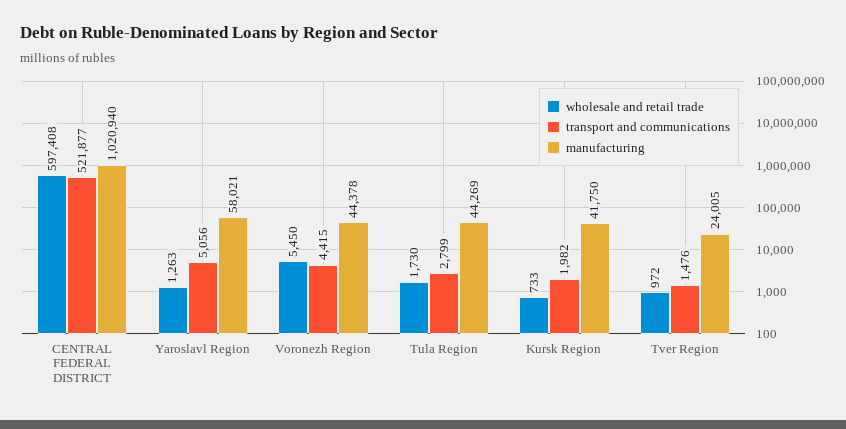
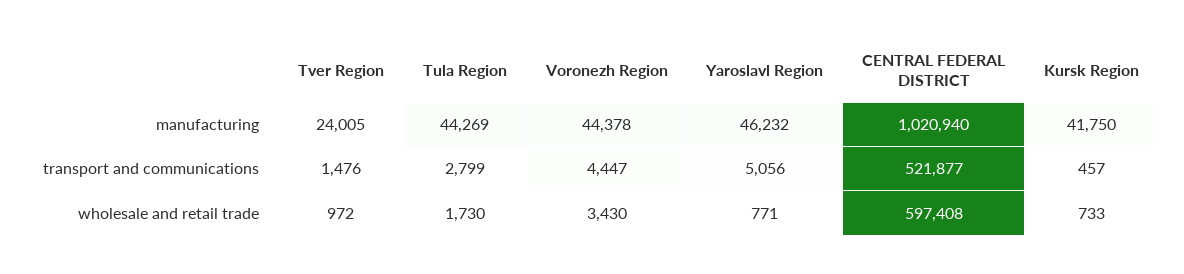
  {
    "wholesale and retail trade": {
      "CENTRAL FEDERAL DISTRICT": 597408,
-     "Yaroslavl Region": 1263,
+     "Yaroslavl Region": 771,
-     "Voronezh Region": 5450,
+     "Voronezh Region": 3430,
      "Tula Region": 1730,
      "Kursk Region": 733,
      "Tver Region": 972
    },
    "transport and communications": {
      "CENTRAL FEDERAL DISTRICT": 521877,
      "Yaroslavl Region": 5056,
-     "Voronezh Region": 4415,
+     "Voronezh Region": 4447,
      "Tula Region": 2799,
-     "Kursk Region": 1982,
+     "Kursk Region": 457,
      "Tver Region": 1476
    },
    "manufacturing": {
      "CENTRAL FEDERAL DISTRICT": 1020940,
-     "Yaroslavl Region": 58021,
+     "Yaroslavl Region": 46232,
      "Voronezh Region": 44378,
      "Tula Region": 44269,
      "Kursk Region": 41750,
      "Tver Region": 24005
    }
  }

